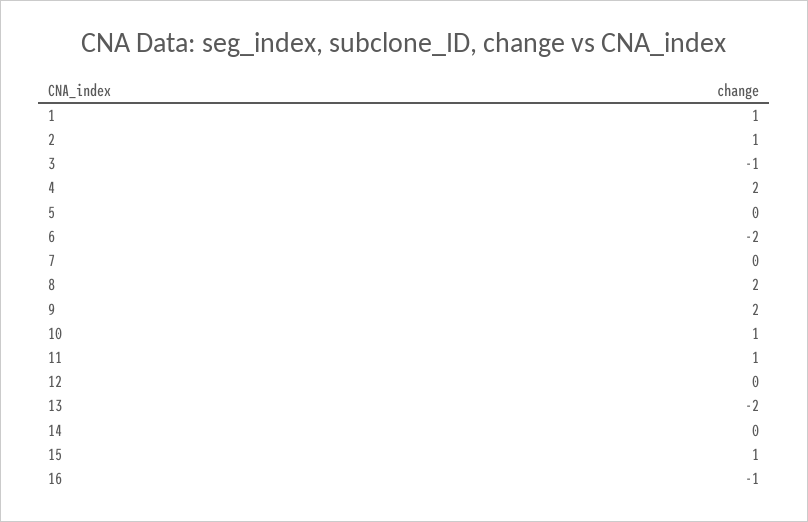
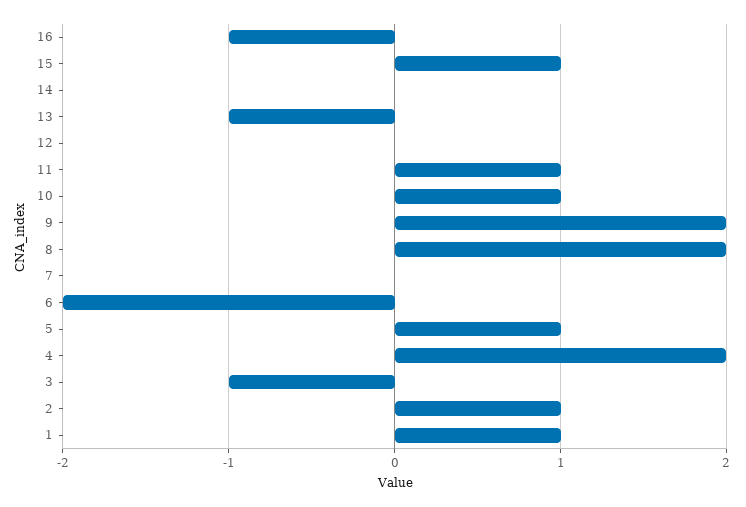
  {
    "1": 1,
    "2": 1,
    "3": -1,
    "4": 2,
-   "5": 0,
+   "5": 1,
    "6": -2,
    "7": 0,
    "8": 2,
    "9": 2,
    "10": 1,
    "11": 1,
    "12": 0,
-   "13": -2,
+   "13": -1,
    "14": 0,
    "15": 1,
    "16": -1
  }

